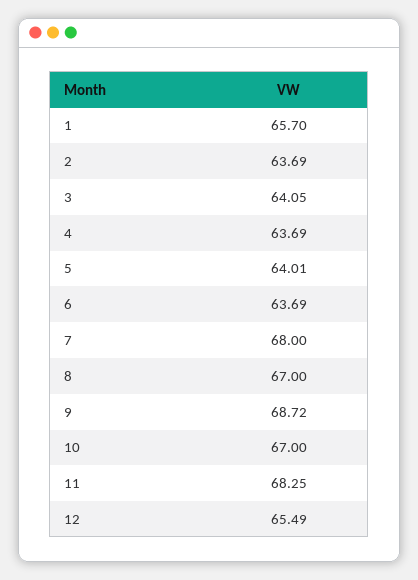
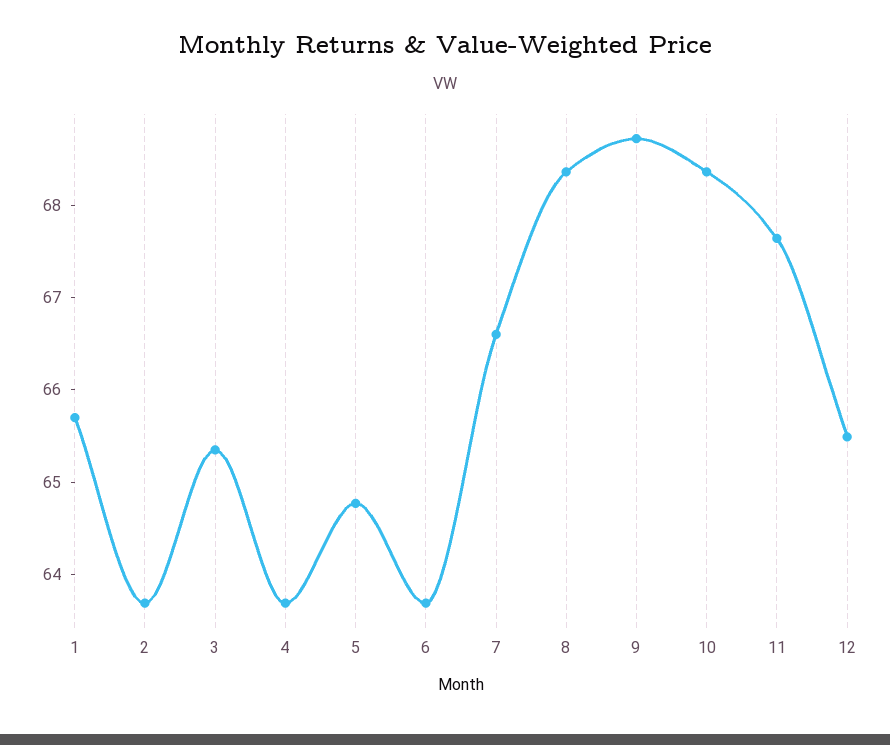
  {
    "1": 65.7,
    "2": 63.69,
-   "3": 64.05,
+   "3": 65.4,
    "4": 63.69,
-   "5": 64.01,
+   "5": 64.8,
    "6": 63.69,
-   "7": 68,
+   "7": 66.6,
-   "8": 67,
+   "8": 68.4,
    "9": 68.72,
-   "10": 67,
+   "10": 68.4,
-   "11": 68.25,
+   "11": 67.6,
    "12": 65.49
  }

